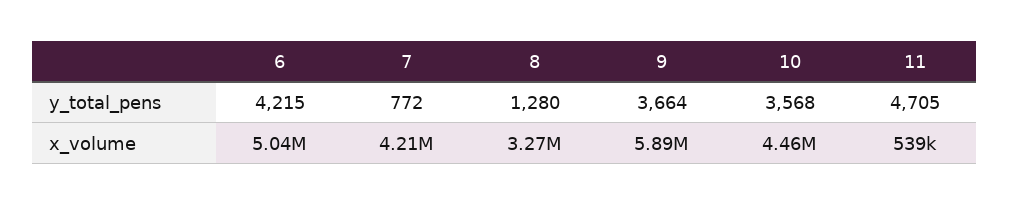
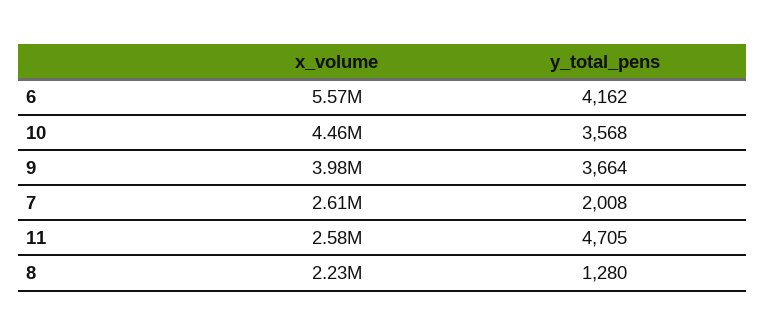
  {
    "6": {
-     "y_total_pens": 4215,
+     "y_total_pens": 4162,
-     "x_volume": 5040000
+     "x_volume": 5570000
    },
    "7": {
-     "y_total_pens": 772,
+     "y_total_pens": 2008,
-     "x_volume": 4210000
+     "x_volume": 2610000
    },
    "8": {
      "y_total_pens": 1280,
-     "x_volume": 3270000
+     "x_volume": 2230000
    },
    "9": {
      "y_total_pens": 3664,
-     "x_volume": 5890000
+     "x_volume": 3980000
    },
    "10": {
      "y_total_pens": 3568,
      "x_volume": 4460000
    },
    "11": {
      "y_total_pens": 4705,
-     "x_volume": 539000
+     "x_volume": 2580000
    }
  }

